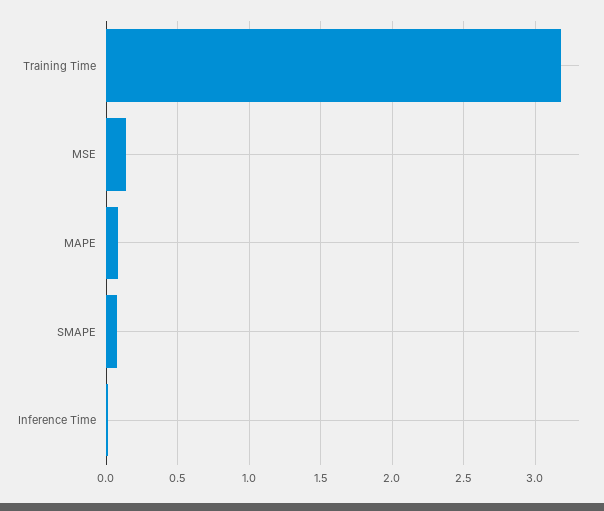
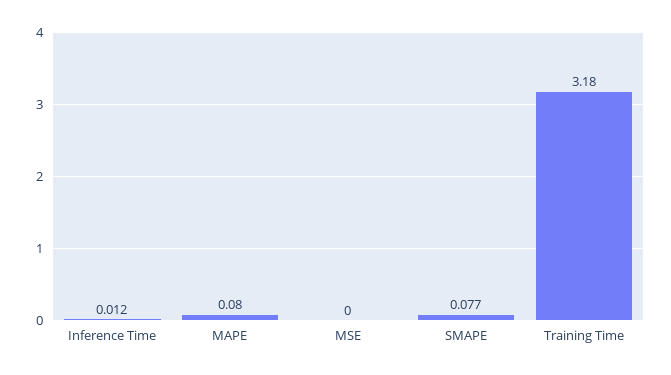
  {
    "Training Time": 3.18,
-   "MSE": 0.15,
+   "MSE": 0,
    "MAPE": 0.08,
    "SMAPE": 0.077,
    "Inference Time": 0.012
  }

